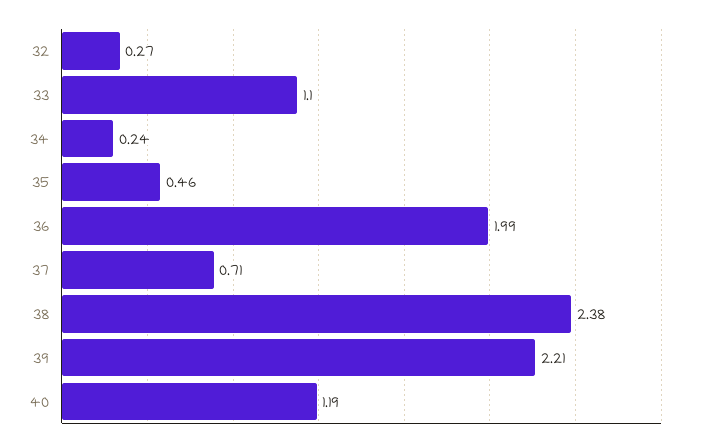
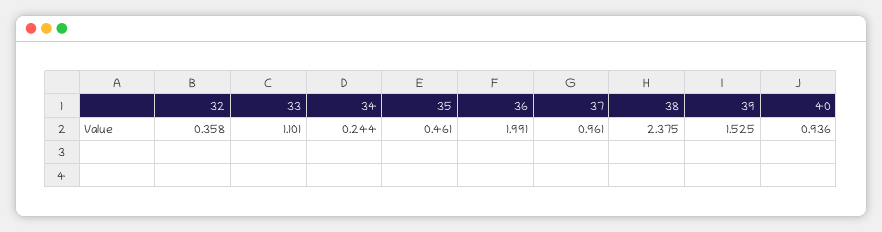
  {
-   "32": 0.27,
+   "32": 0.358,
    "33": 1.101,
    "34": 0.244,
    "35": 0.461,
    "36": 1.991,
-   "37": 0.71,
+   "37": 0.961,
    "38": 2.375,
-   "39": 2.21,
+   "39": 1.525,
-   "40": 1.19
+   "40": 0.936
  }

